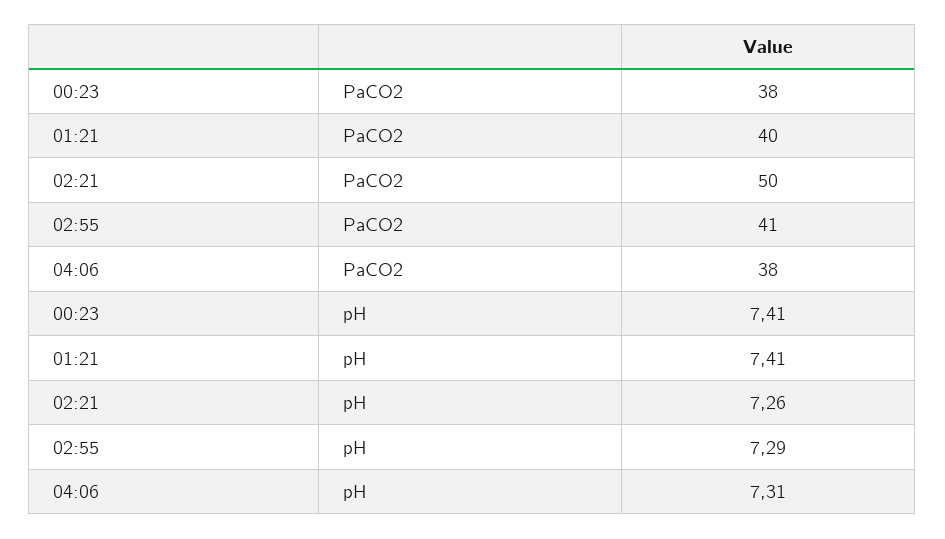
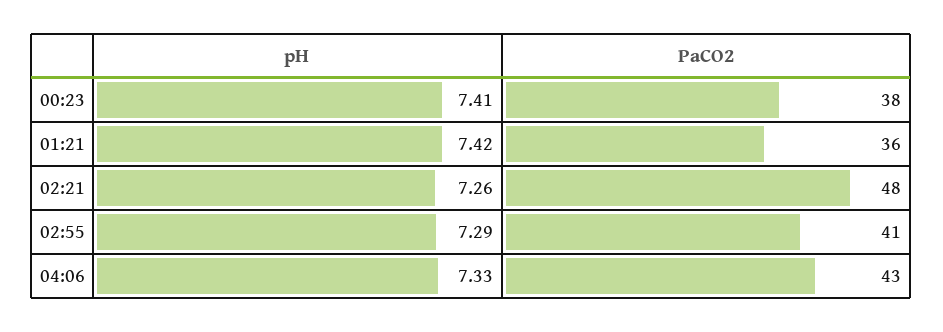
  {
    "00:23": {
      "PaCO2": 38,
      "pH": 7.41
    },
    "01:21": {
-     "PaCO2": 40,
+     "PaCO2": 36,
-     "pH": 7.41
+     "pH": 7.42
    },
    "02:21": {
-     "PaCO2": 50,
+     "PaCO2": 48,
      "pH": 7.26
    },
    "02:55": {
      "PaCO2": 41,
      "pH": 7.29
    },
    "04:06": {
-     "PaCO2": 38,
+     "PaCO2": 43,
-     "pH": 7.31
+     "pH": 7.33
    }
  }

